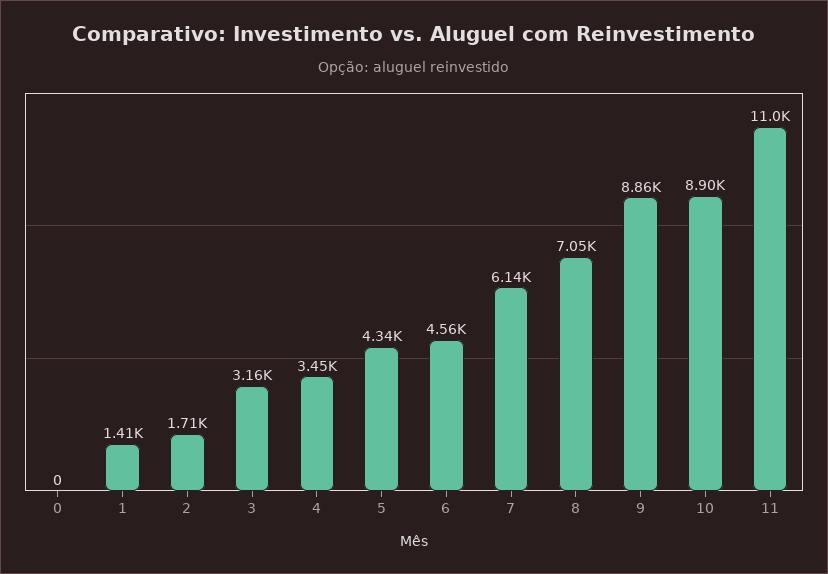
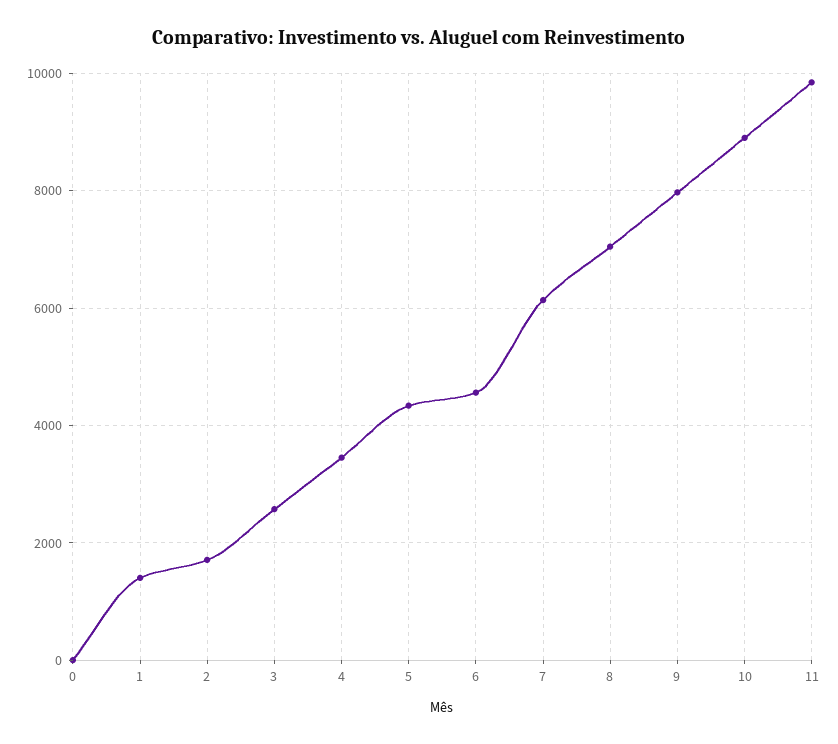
  {
    "0": 0,
    "1": 1410,
    "2": 1710,
-   "3": 3160,
+   "3": 2600,
    "4": 3450,
    "5": 4340,
    "6": 4560,
    "7": 6140,
    "8": 7050,
-   "9": 8860,
+   "9": 8000,
    "10": 8900,
-   "11": 11000
+   "11": 9800
  }

